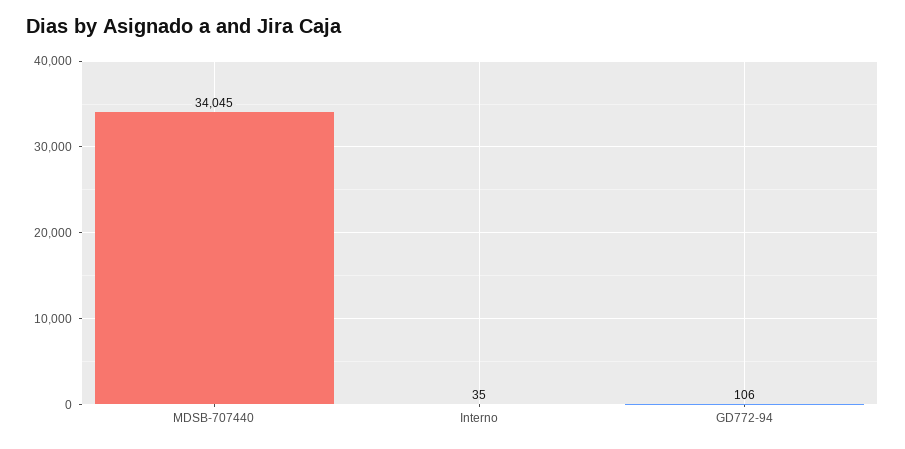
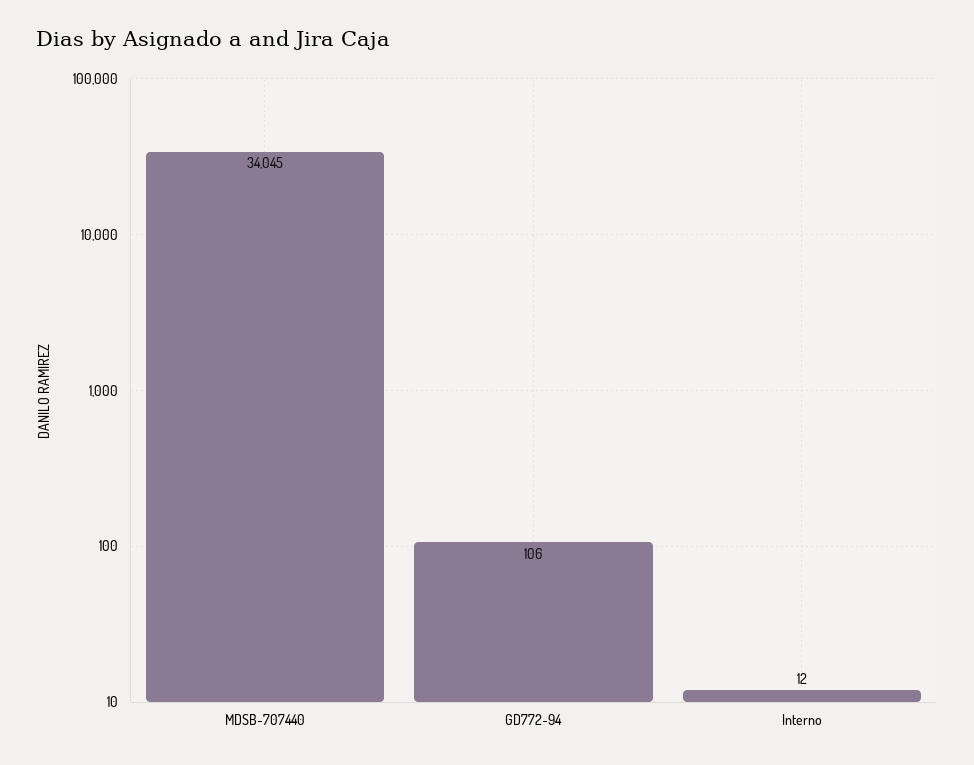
  {
    "MDSB-707440": 34045,
-   "Interno": 35,
+   "Interno": 12,
    "GD772-94": 106
  }

